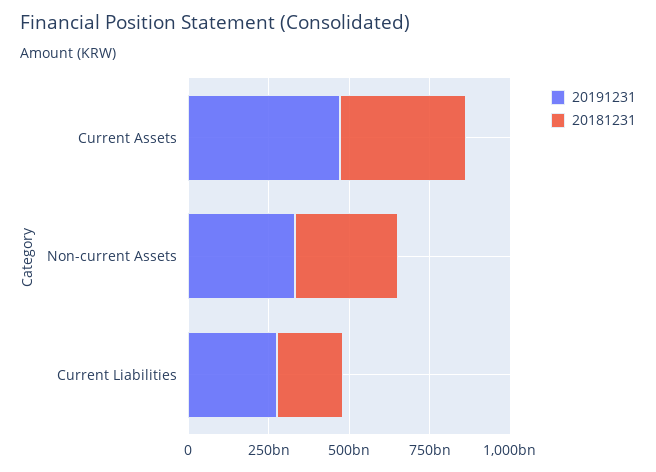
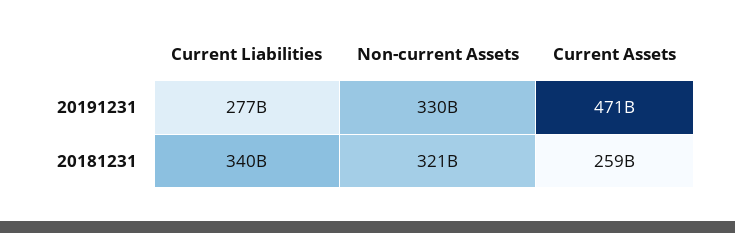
  {
    "20191231": {
      "Current Assets": 471000000000,
      "Non-current Assets": 330000000000,
      "Current Liabilities": 277000000000
    },
    "20181231": {
-     "Current Assets": 400000000000,
+     "Current Assets": 259000000000,
      "Non-current Assets": 321000000000,
-     "Current Liabilities": 200000000000
+     "Current Liabilities": 340000000000
    }
  }

